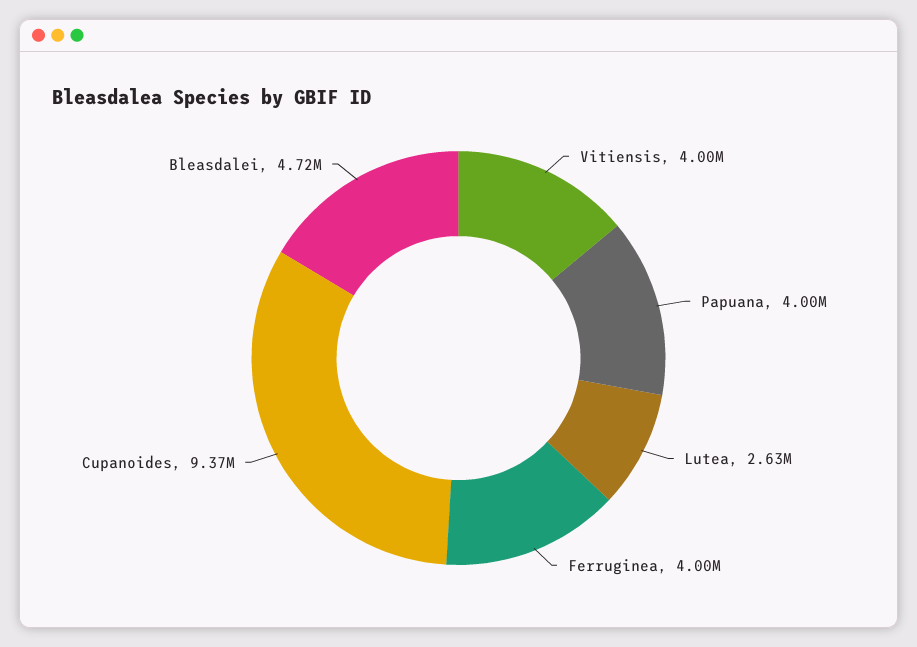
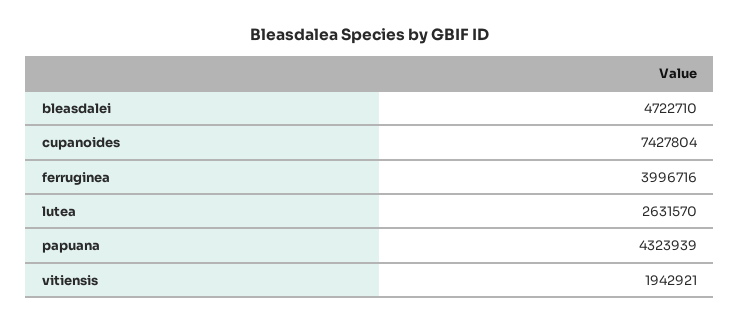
  {
-   "Vitiensis": 4000000,
+   "Vitiensis": 1942921,
-   "Papuana": 4000000,
+   "Papuana": 4323939,
    "Lutea": 2631570,
    "Ferruginea": 3996716,
-   "Cupanoides": 9370000,
+   "Cupanoides": 7427804,
    "Bleasdalei": 4722710
  }

